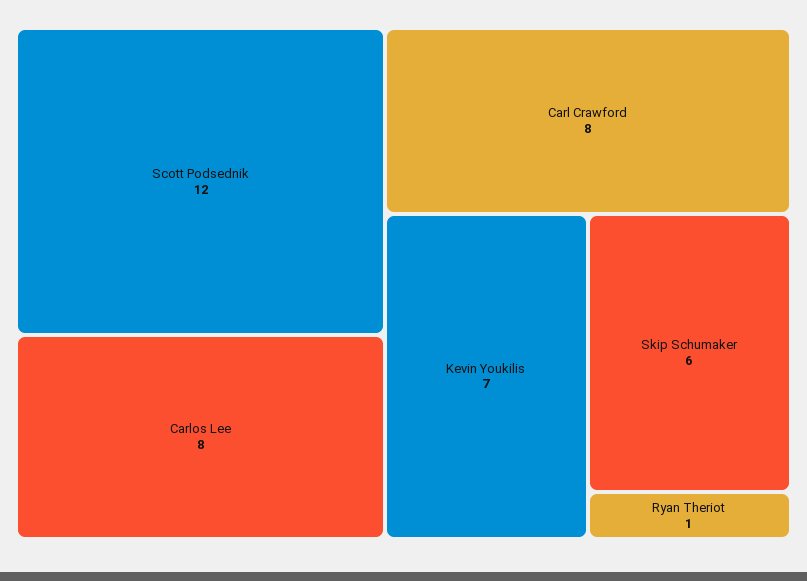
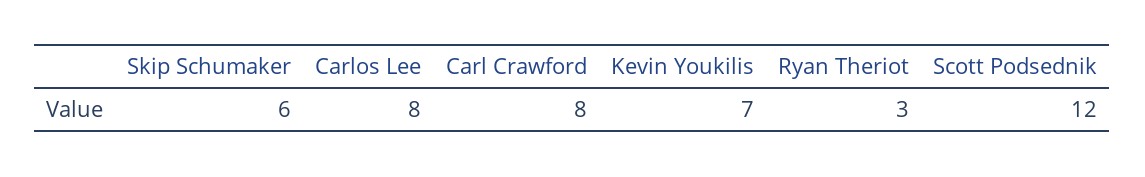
  {
    "Scott Podsednik": 12,
    "Carlos Lee": 8,
    "Carl Crawford": 8,
    "Kevin Youkilis": 7,
    "Skip Schumaker": 6,
-   "Ryan Theriot": 1
+   "Ryan Theriot": 3
  }

